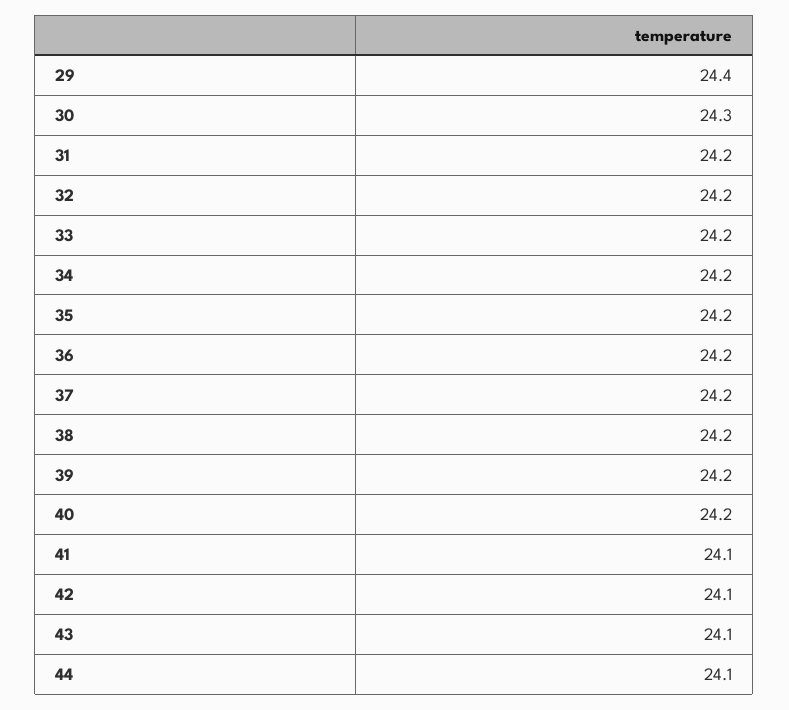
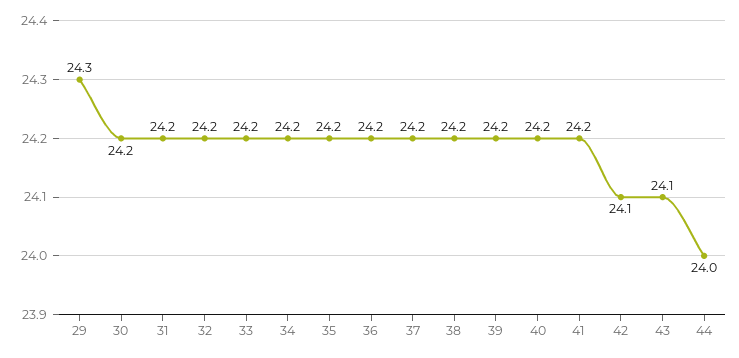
  {
-   "29": 24.4,
+   "29": 24.3,
-   "30": 24.3,
+   "30": 24.2,
    "31": 24.2,
    "32": 24.2,
    "33": 24.2,
    "34": 24.2,
    "35": 24.2,
    "36": 24.2,
    "37": 24.2,
    "38": 24.2,
    "39": 24.2,
    "40": 24.2,
-   "41": 24.1,
+   "41": 24.2,
    "42": 24.1,
    "43": 24.1,
-   "44": 24.1
+   "44": 24
  }

